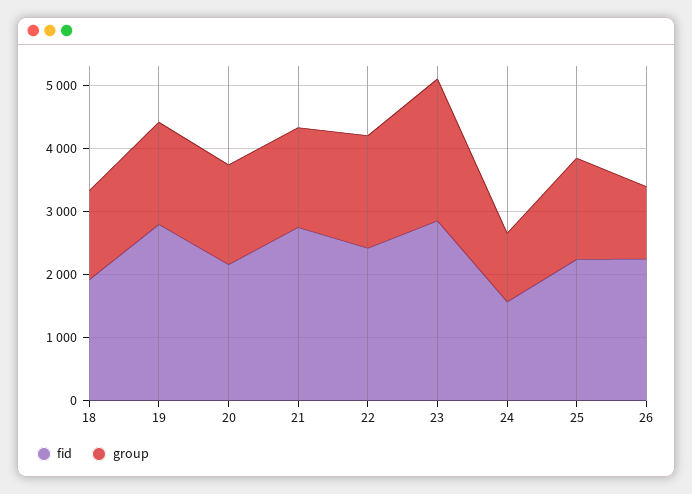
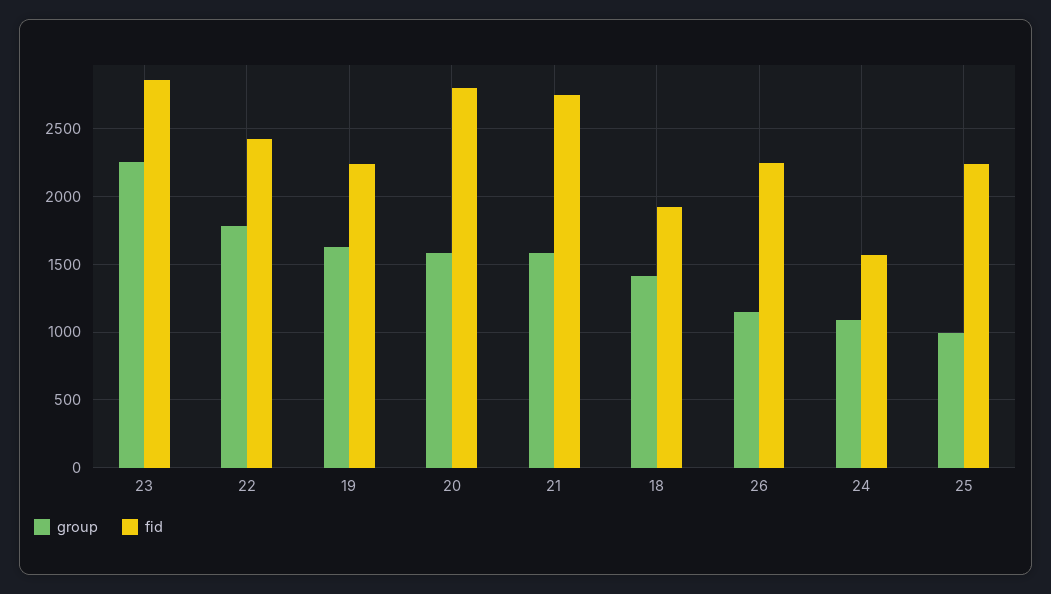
  {
    "fid": {
      "18": 1900,
-     "19": 2800,
+     "19": 2250,
-     "20": 2200,
+     "20": 2800,
      "21": 2750,
      "22": 2400,
      "23": 2850,
      "24": 1550,
      "25": 2250,
      "26": 2250
    },
    "group": {
      "18": 1400,
      "19": 1600,
      "20": 1600,
      "21": 1600,
      "22": 1800,
      "23": 2250,
      "24": 1100,
-     "25": 1600,
+     "25": 1000,
      "26": 1150
    }
  }

